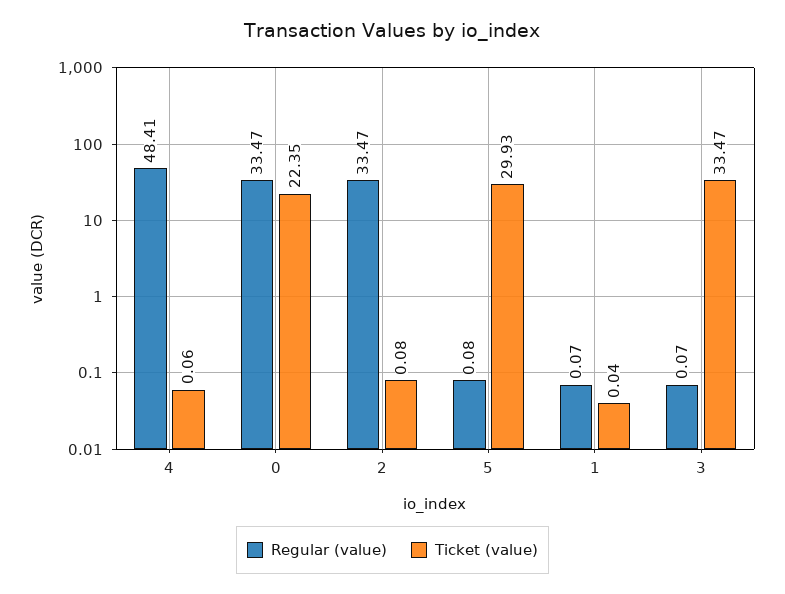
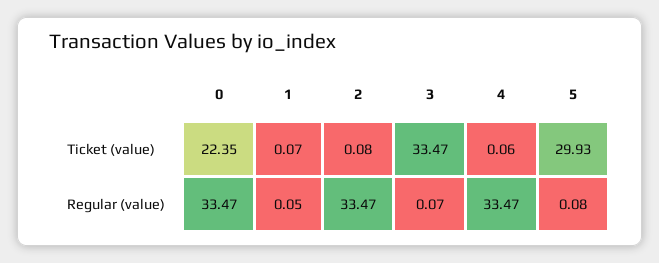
  {
    "Regular (value)": {
-     "4": 48.41,
+     "4": 33.47,
      "0": 33.47,
      "2": 33.47,
      "5": 0.08,
-     "1": 0.07,
+     "1": 0.05,
      "3": 0.07
    },
    "Ticket (value)": {
      "4": 0.06,
      "0": 22.35,
      "2": 0.08,
      "5": 29.93,
-     "1": 0.04,
+     "1": 0.07,
      "3": 33.47
    }
  }

